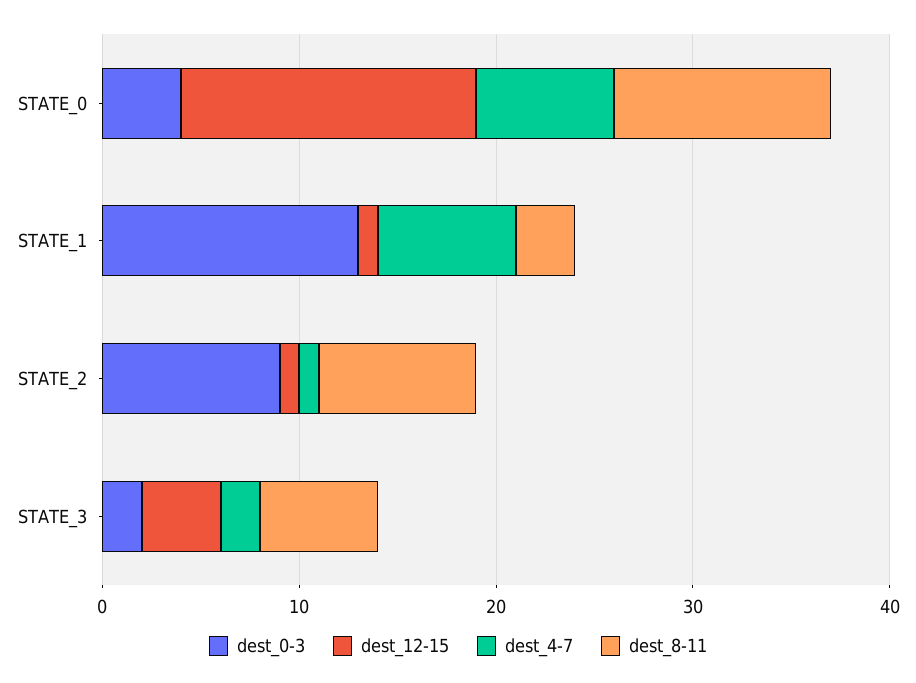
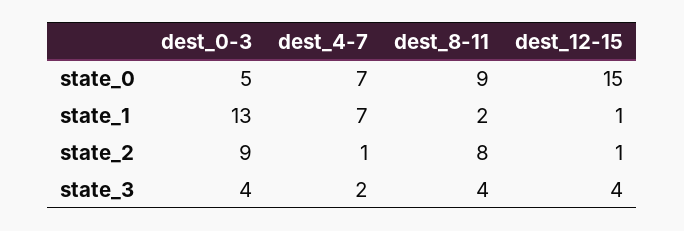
  {
    "dest_0-3": {
-     "STATE_0": 4,
+     "STATE_0": 5,
      "STATE_1": 13,
      "STATE_2": 9,
-     "STATE_3": 2
+     "STATE_3": 4
    },
    "dest_12-15": {
      "STATE_0": 15,
      "STATE_1": 1,
      "STATE_2": 1,
      "STATE_3": 4
    },
    "dest_4-7": {
      "STATE_0": 7,
      "STATE_1": 7,
      "STATE_2": 1,
      "STATE_3": 2
    },
    "dest_8-11": {
-     "STATE_0": 11,
+     "STATE_0": 9,
-     "STATE_1": 3,
+     "STATE_1": 2,
      "STATE_2": 8,
-     "STATE_3": 6
+     "STATE_3": 4
    }
  }

